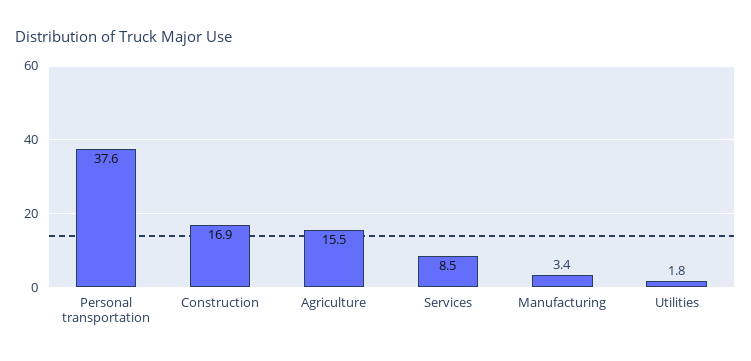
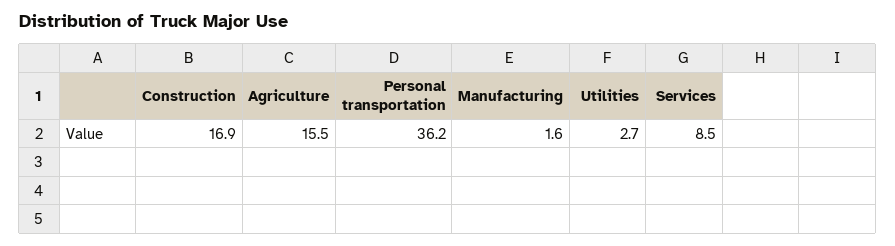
  {
-   "Personal transportation": 37.6,
+   "Personal transportation": 36.2,
    "Construction": 16.9,
    "Agriculture": 15.5,
    "Services": 8.5,
-   "Manufacturing": 3.4,
+   "Manufacturing": 1.6,
-   "Utilities": 1.8
+   "Utilities": 2.7
  }

